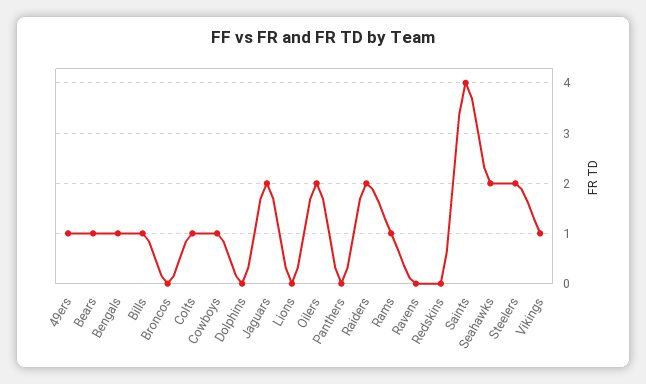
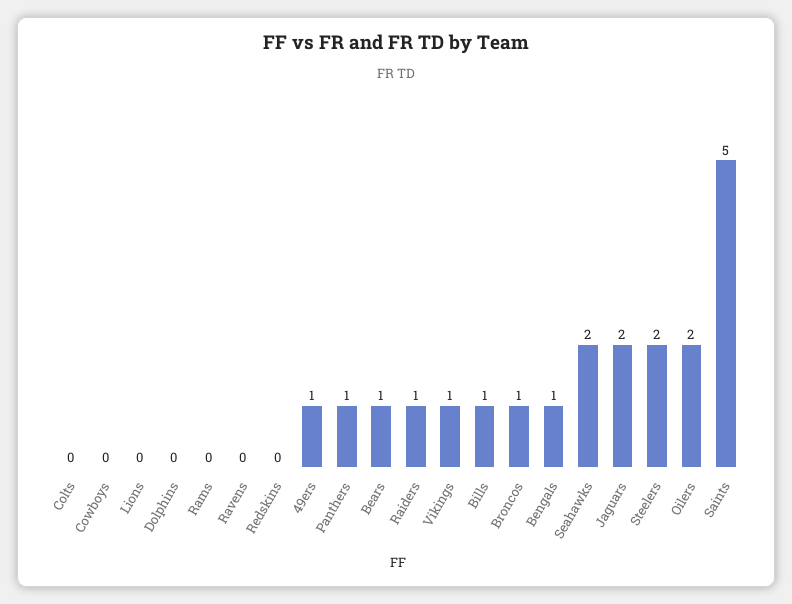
  {
    "49ers": 1,
    "Bears": 1,
    "Bengals": 1,
    "Bills": 1,
-   "Broncos": 0,
+   "Broncos": 1,
-   "Colts": 1,
+   "Colts": 0,
-   "Cowboys": 1,
+   "Cowboys": 0,
    "Dolphins": 0,
    "Jaguars": 2,
    "Lions": 0,
    "Oilers": 2,
-   "Panthers": 0,
+   "Panthers": 1,
-   "Raiders": 2,
+   "Raiders": 1,
-   "Rams": 1,
+   "Rams": 0,
    "Ravens": 0,
    "Redskins": 0,
-   "Saints": 4,
+   "Saints": 5,
    "Seahawks": 2,
    "Steelers": 2,
    "Vikings": 1
  }

